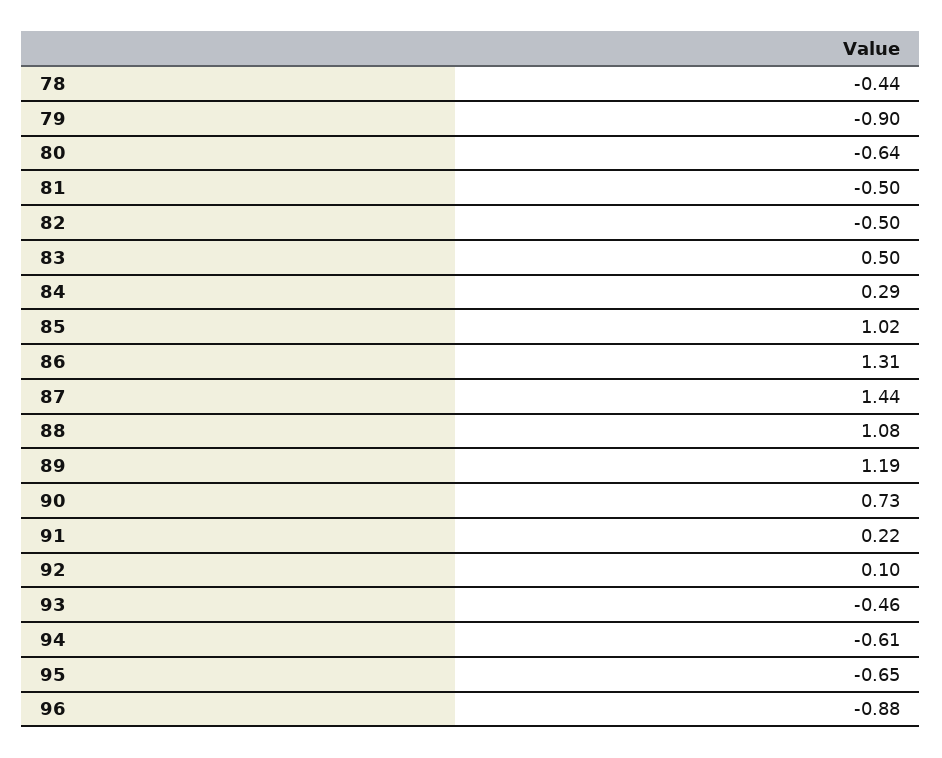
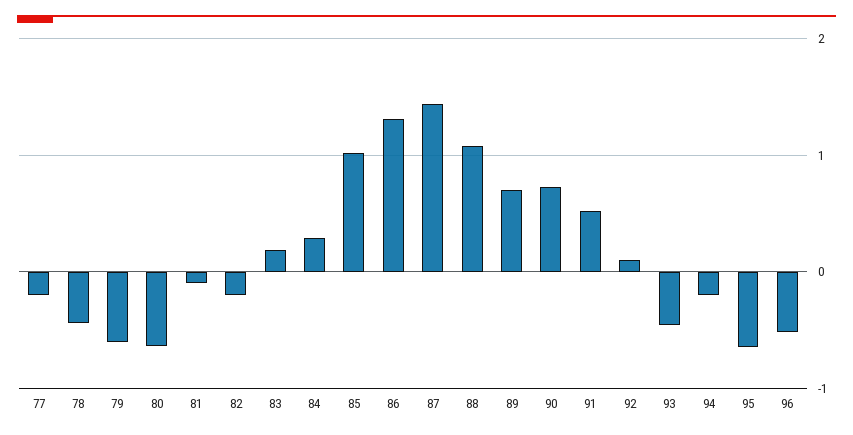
  {
    "78": -0.44,
-   "79": -0.9,
+   "79": -0.6,
    "80": -0.64,
-   "81": -0.5,
+   "81": -0.1,
-   "82": -0.5,
+   "82": -0.2,
-   "83": 0.5,
+   "83": 0.2,
    "84": 0.29,
    "85": 1.02,
    "86": 1.31,
    "87": 1.44,
    "88": 1.08,
-   "89": 1.19,
+   "89": 0.7,
    "90": 0.73,
-   "91": 0.22,
+   "91": 0.5,
    "92": 0.1,
    "93": -0.46,
-   "94": -0.61,
+   "94": -0.2,
    "95": -0.65,
-   "96": -0.88
+   "96": -0.5,
+   "77": -0.2
  }

